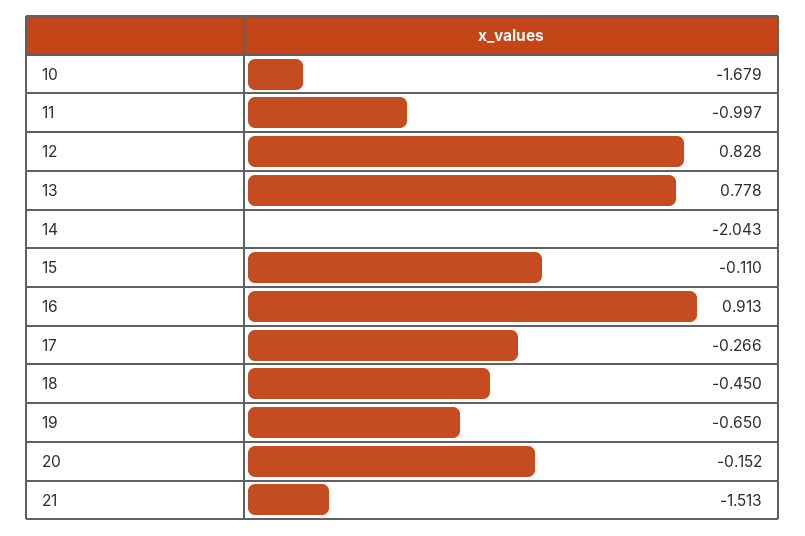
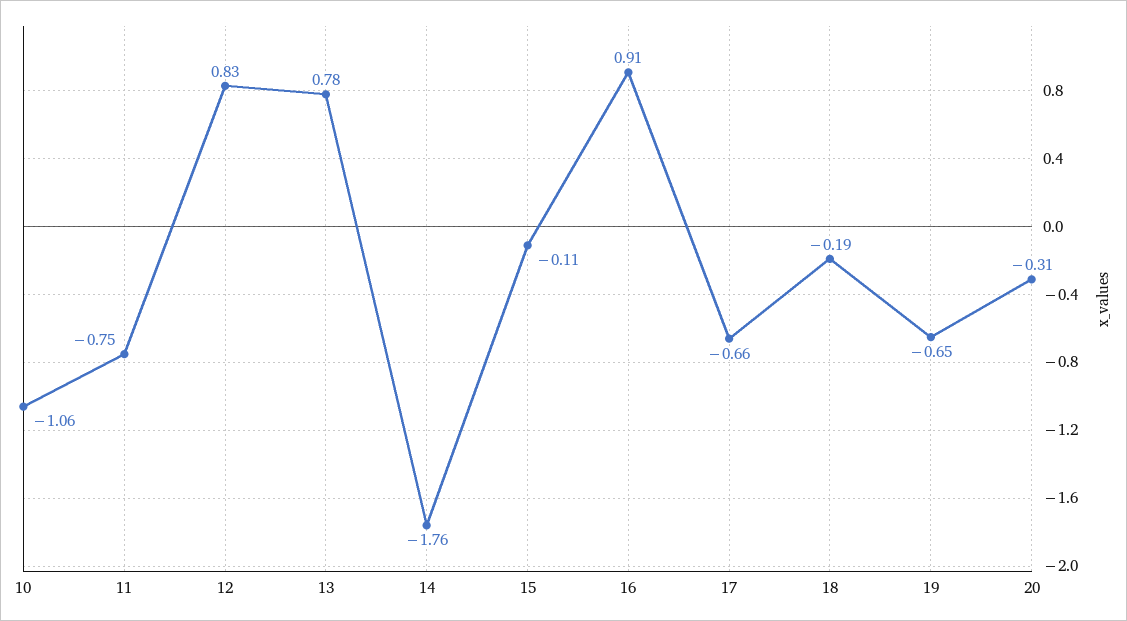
  {
-   "10": -1.679,
+   "10": -1.06,
-   "11": -0.997,
+   "11": -0.75,
    "12": 0.828,
    "13": 0.778,
-   "14": -2.043,
+   "14": -1.76,
    "15": -0.11,
    "16": 0.913,
-   "17": -0.266,
+   "17": -0.66,
-   "18": -0.45,
+   "18": -0.19,
    "19": -0.65,
-   "20": -0.152,
+   "20": -0.31
-   "21": -1.513
  }

